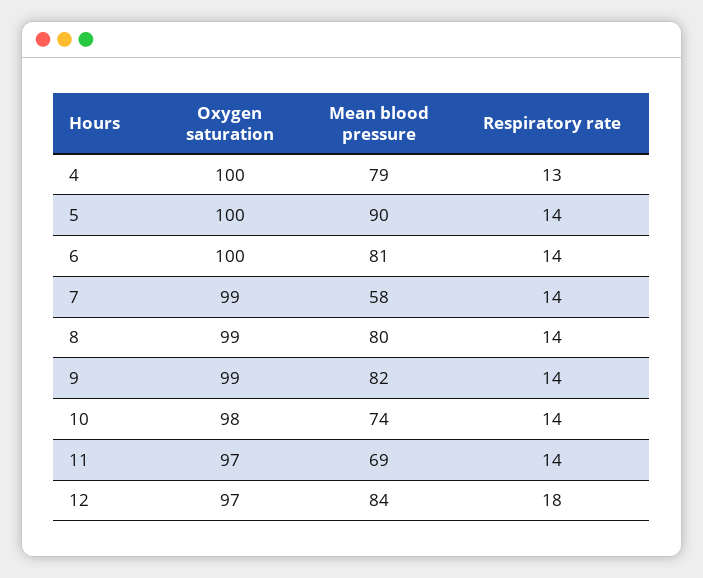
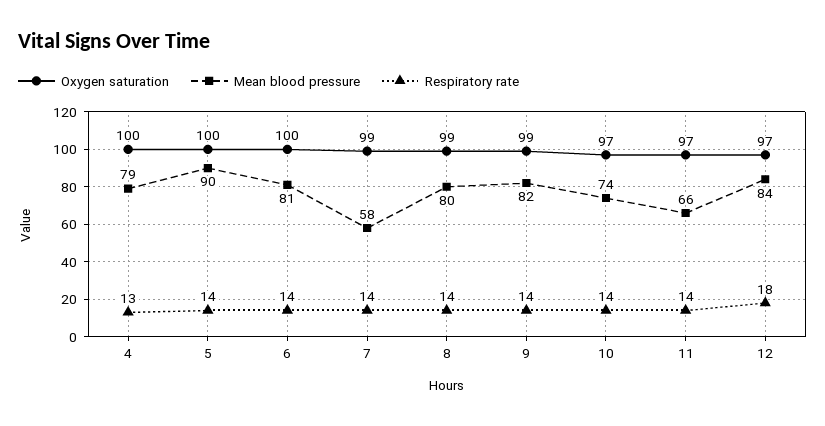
  {
    "Oxygen saturation": {
      "4": 100,
      "5": 100,
      "6": 100,
      "7": 99,
      "8": 99,
      "9": 99,
-     "10": 98,
+     "10": 97,
      "11": 97,
      "12": 97
    },
    "Mean blood pressure": {
      "4": 79,
      "5": 90,
      "6": 81,
      "7": 58,
      "8": 80,
      "9": 82,
      "10": 74,
-     "11": 69,
+     "11": 66,
      "12": 84
    },
    "Respiratory rate": {
      "4": 13,
      "5": 14,
      "6": 14,
      "7": 14,
      "8": 14,
      "9": 14,
      "10": 14,
      "11": 14,
      "12": 18
    }
  }

